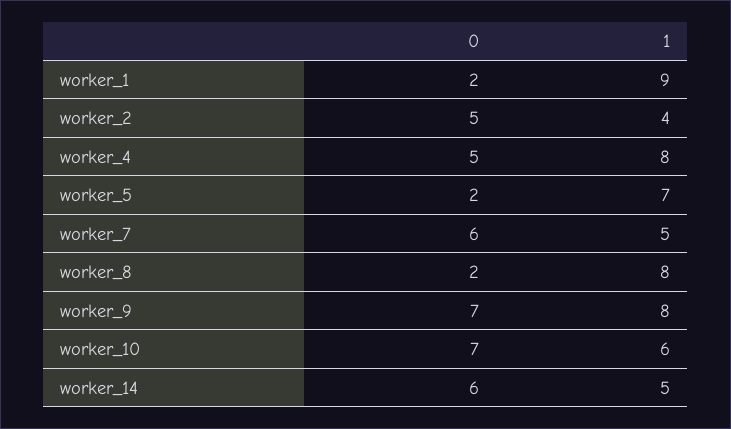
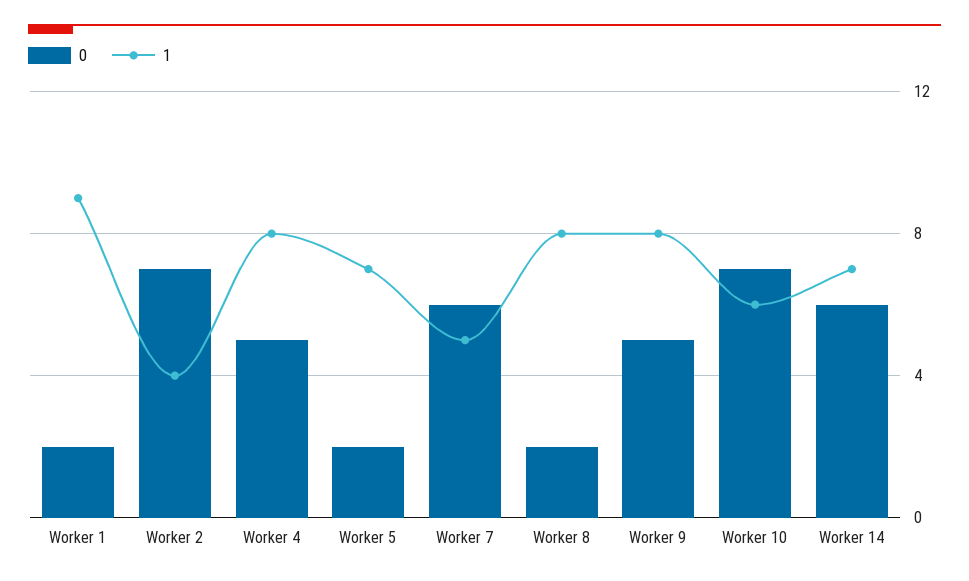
  {
    "0": {
      "worker_1": 2,
-     "worker_2": 5,
+     "worker_2": 7,
      "worker_4": 5,
      "worker_5": 2,
      "worker_7": 6,
      "worker_8": 2,
-     "worker_9": 7,
+     "worker_9": 5,
      "worker_10": 7,
      "worker_14": 6
    },
    "1": {
      "worker_1": 9,
      "worker_2": 4,
      "worker_4": 8,
      "worker_5": 7,
      "worker_7": 5,
      "worker_8": 8,
      "worker_9": 8,
      "worker_10": 6,
-     "worker_14": 5
+     "worker_14": 7
    }
  }

